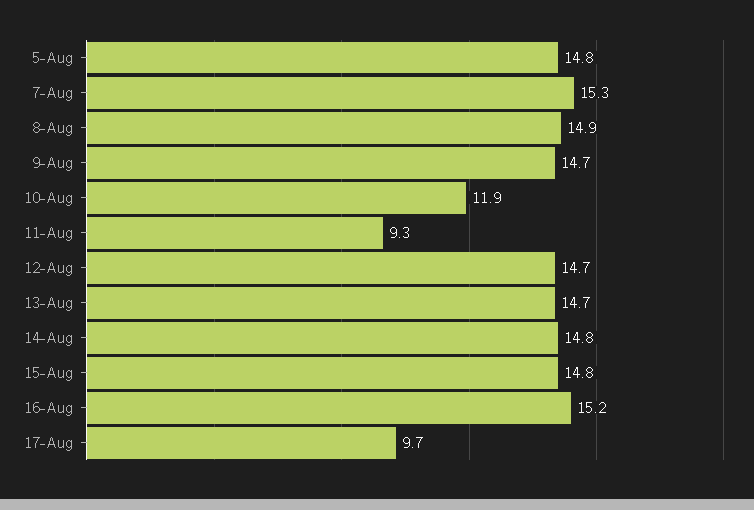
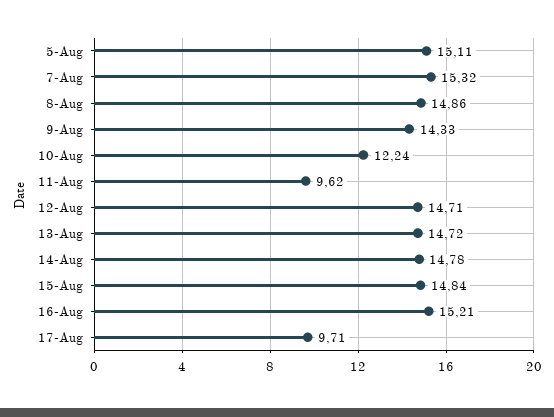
  {
-   "5-Aug": 14.8,
+   "5-Aug": 15.11,
    "7-Aug": 15.32,
    "8-Aug": 14.86,
-   "9-Aug": 14.7,
+   "9-Aug": 14.33,
-   "10-Aug": 11.9,
+   "10-Aug": 12.24,
-   "11-Aug": 9.3,
+   "11-Aug": 9.62,
    "12-Aug": 14.71,
    "13-Aug": 14.72,
    "14-Aug": 14.78,
    "15-Aug": 14.84,
    "16-Aug": 15.21,
    "17-Aug": 9.71
  }

